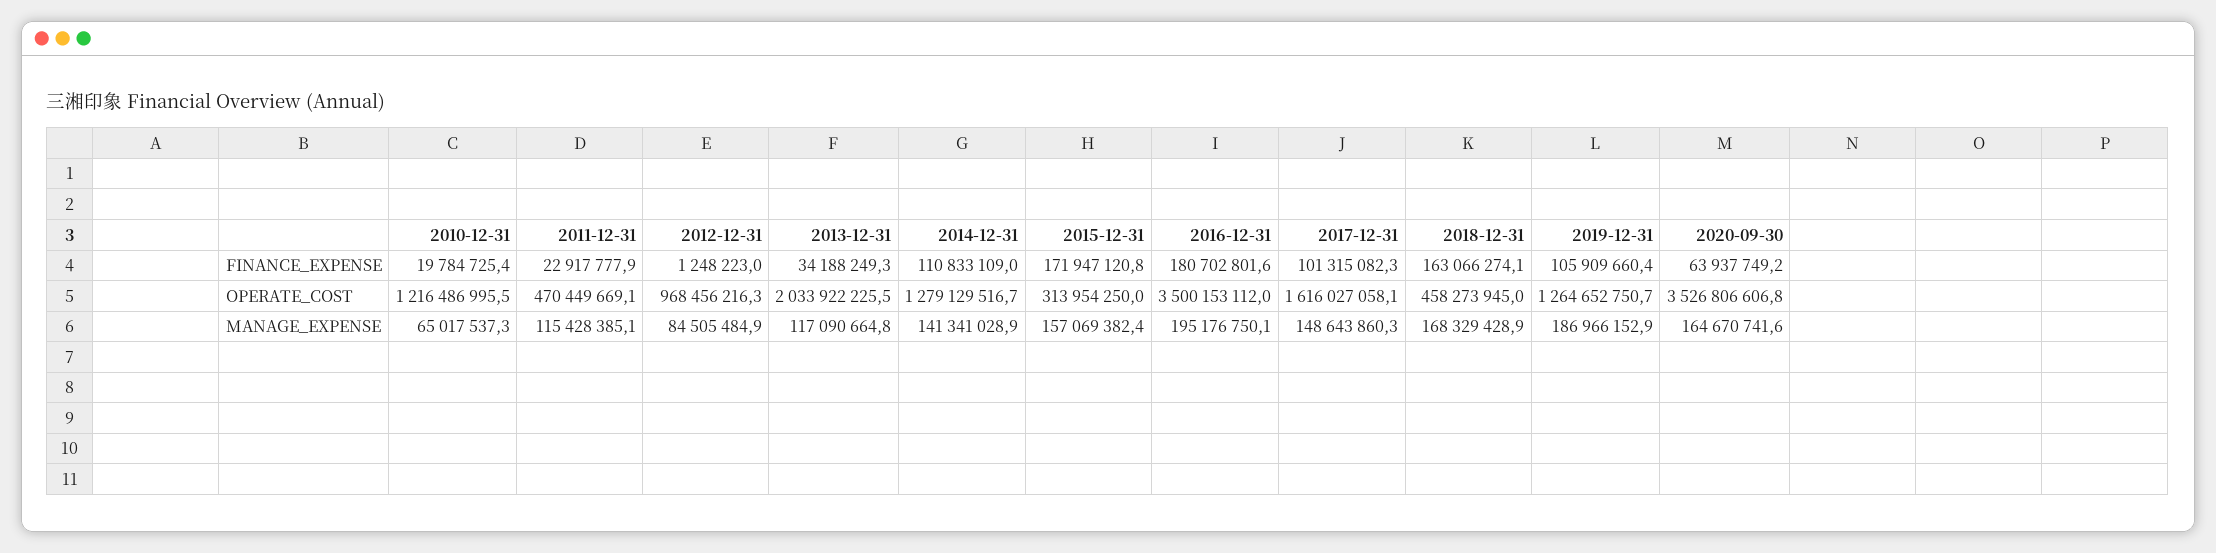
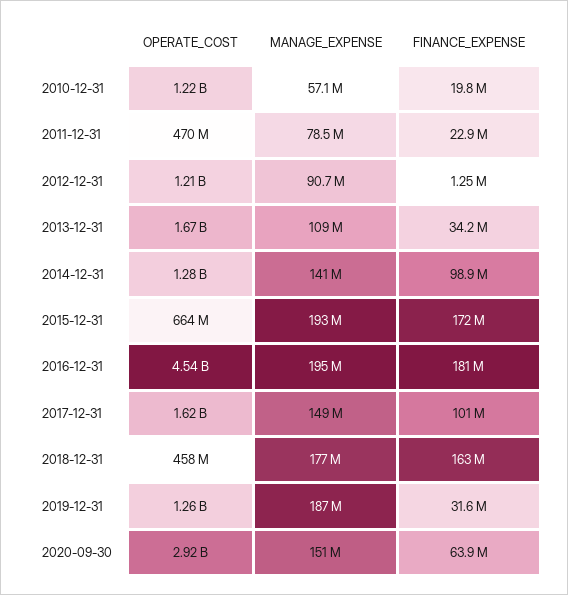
  {
    "2010-12-31": {
      "FINANCE_EXPENSE": 19784725.4,
      "OPERATE_COST": 1216486995.5,
-     "MANAGE_EXPENSE": 65017537.3
+     "MANAGE_EXPENSE": 57100000
    },
    "2011-12-31": {
      "FINANCE_EXPENSE": 22917777.9,
      "OPERATE_COST": 470449669.1,
-     "MANAGE_EXPENSE": 115428385.1
+     "MANAGE_EXPENSE": 78500000
    },
    "2012-12-31": {
      "FINANCE_EXPENSE": 1248223,
-     "OPERATE_COST": 968456216.3,
+     "OPERATE_COST": 1210000000,
-     "MANAGE_EXPENSE": 84505484.9
+     "MANAGE_EXPENSE": 90700000
    },
    "2013-12-31": {
      "FINANCE_EXPENSE": 34188249.3,
-     "OPERATE_COST": 2033922225.5,
+     "OPERATE_COST": 1670000000,
-     "MANAGE_EXPENSE": 117090664.8
+     "MANAGE_EXPENSE": 109000000
    },
    "2014-12-31": {
-     "FINANCE_EXPENSE": 110833109,
+     "FINANCE_EXPENSE": 98900000,
      "OPERATE_COST": 1279129516.7,
      "MANAGE_EXPENSE": 141341028.9
    },
    "2015-12-31": {
      "FINANCE_EXPENSE": 171947120.8,
-     "OPERATE_COST": 313954250,
+     "OPERATE_COST": 664000000,
-     "MANAGE_EXPENSE": 157069382.4
+     "MANAGE_EXPENSE": 193000000
    },
    "2016-12-31": {
      "FINANCE_EXPENSE": 180702801.6,
-     "OPERATE_COST": 3500153112,
+     "OPERATE_COST": 4540000000,
      "MANAGE_EXPENSE": 195176750.1
    },
    "2017-12-31": {
      "FINANCE_EXPENSE": 101315082.3,
      "OPERATE_COST": 1616027058.1,
      "MANAGE_EXPENSE": 148643860.3
    },
    "2018-12-31": {
      "FINANCE_EXPENSE": 163066274.1,
      "OPERATE_COST": 458273945,
-     "MANAGE_EXPENSE": 168329428.9
+     "MANAGE_EXPENSE": 177000000
    },
    "2019-12-31": {
-     "FINANCE_EXPENSE": 105909660.4,
+     "FINANCE_EXPENSE": 31600000,
      "OPERATE_COST": 1264652750.7,
      "MANAGE_EXPENSE": 186966152.9
    },
    "2020-09-30": {
      "FINANCE_EXPENSE": 63937749.2,
-     "OPERATE_COST": 3526806606.8,
+     "OPERATE_COST": 2920000000,
-     "MANAGE_EXPENSE": 164670741.6
+     "MANAGE_EXPENSE": 151000000
    }
  }

